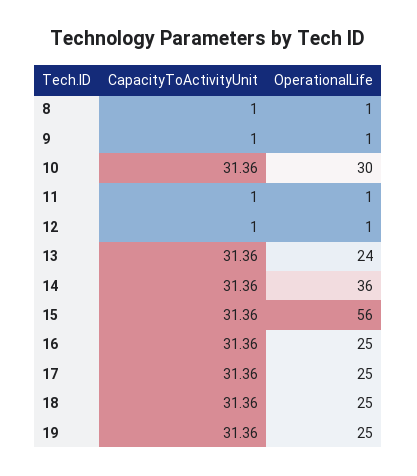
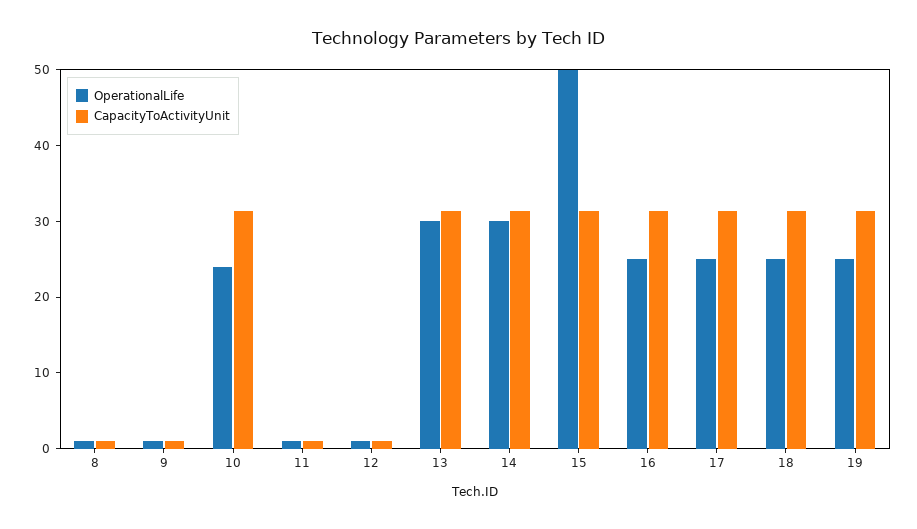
  {
    "CapacityToActivityUnit": {
      "8": 1,
      "9": 1,
      "10": 31.36,
      "11": 1,
      "12": 1,
      "13": 31.36,
      "14": 31.36,
      "15": 31.36,
      "16": 31.36,
      "17": 31.36,
      "18": 31.36,
      "19": 31.36
    },
    "OperationalLife": {
      "8": 1,
      "9": 1,
-     "10": 30,
+     "10": 24,
      "11": 1,
      "12": 1,
-     "13": 24,
+     "13": 30,
-     "14": 36,
+     "14": 30,
-     "15": 56,
+     "15": 50,
      "16": 25,
      "17": 25,
      "18": 25,
      "19": 25
    }
  }

